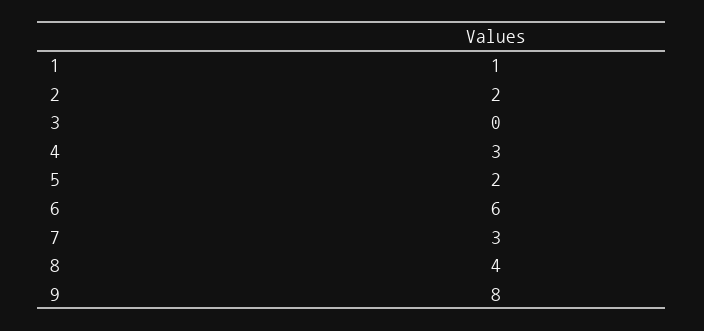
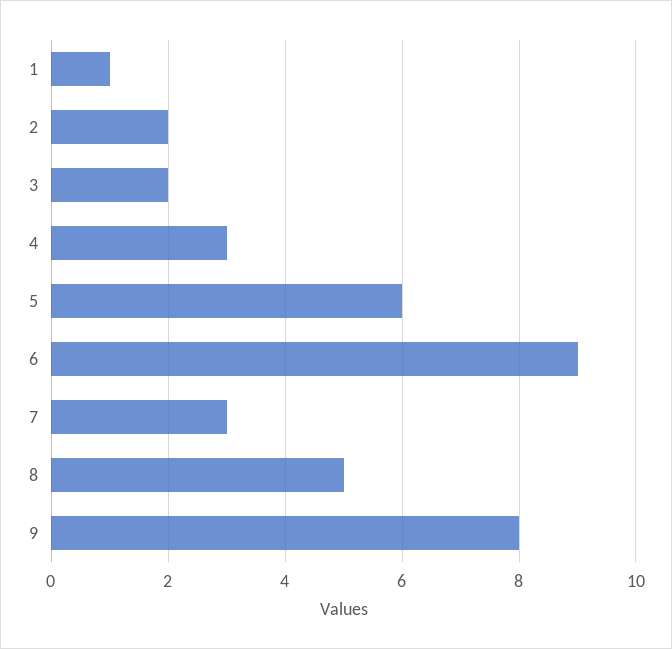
  {
    "1": 1,
    "2": 2,
-   "3": 0,
+   "3": 2,
    "4": 3,
-   "5": 2,
+   "5": 6,
-   "6": 6,
+   "6": 9,
    "7": 3,
-   "8": 4,
+   "8": 5,
    "9": 8
  }

